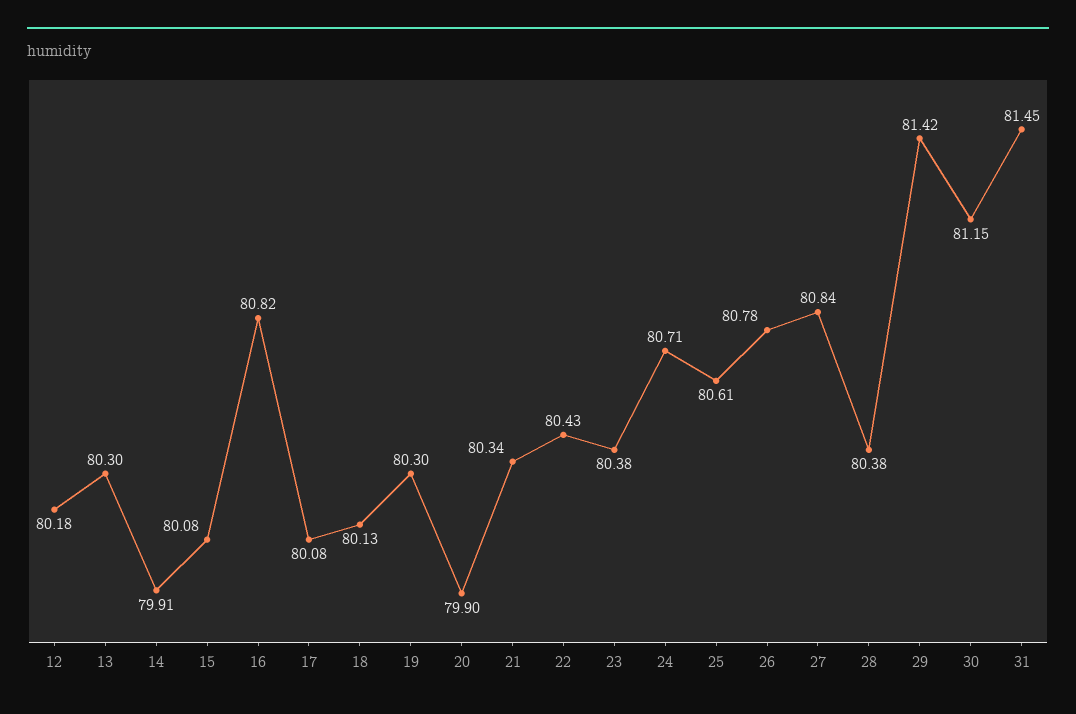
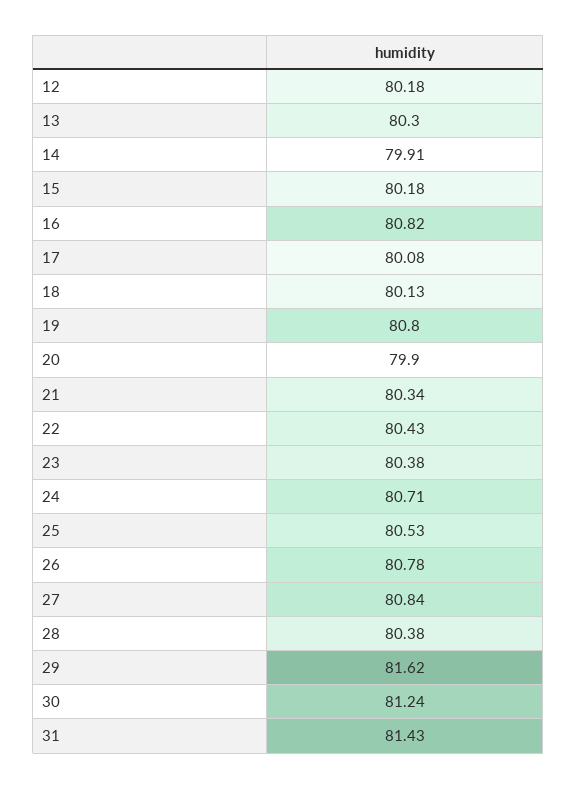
  {
    "12": 80.18,
    "13": 80.3,
    "14": 79.91,
-   "15": 80.08,
+   "15": 80.18,
    "16": 80.82,
    "17": 80.08,
    "18": 80.13,
-   "19": 80.3,
+   "19": 80.8,
    "20": 79.9,
    "21": 80.34,
    "22": 80.43,
    "23": 80.38,
    "24": 80.71,
-   "25": 80.61,
+   "25": 80.53,
    "26": 80.78,
    "27": 80.84,
    "28": 80.38,
-   "29": 81.42,
+   "29": 81.62,
-   "30": 81.15,
+   "30": 81.24,
-   "31": 81.45
+   "31": 81.43
  }

